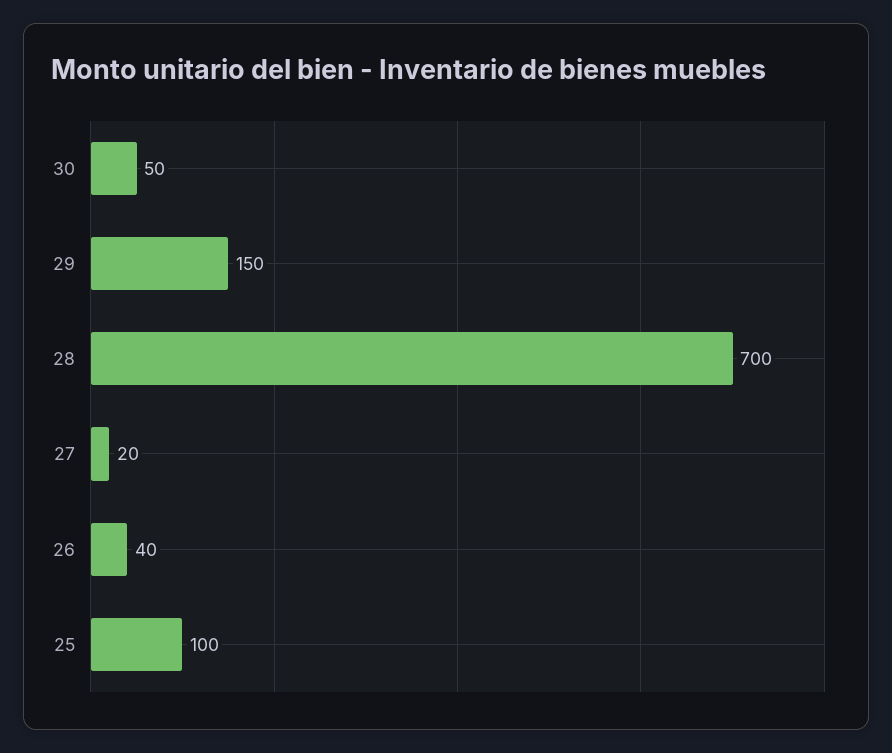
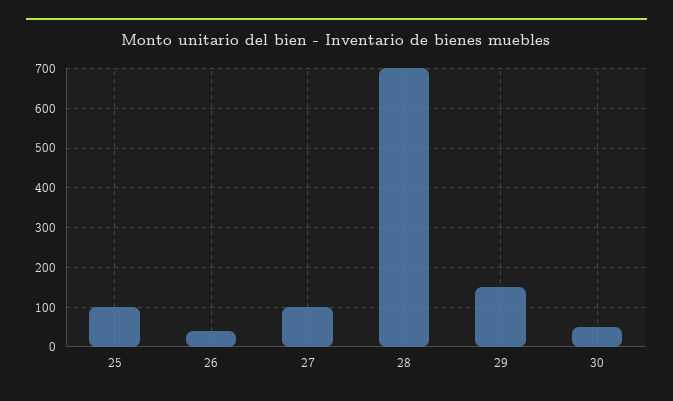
  {
    "30": 50,
    "29": 150,
    "28": 700,
-   "27": 20,
+   "27": 100,
    "26": 40,
    "25": 100
  }

